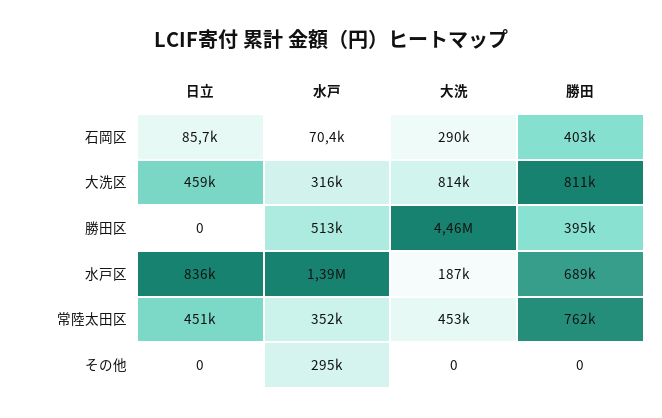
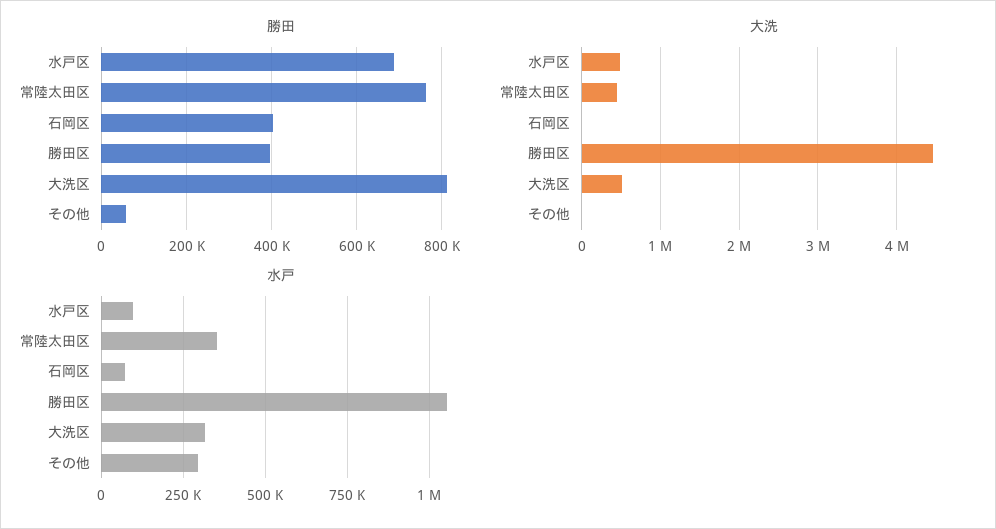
  {
-   "日立": {
-     "石岡区": 85700,
-     "大洗区": 459000,
-     "勝田区": 0,
-     "水戸区": 836000,
-     "常陸太田区": 451000,
-     "その他": 0
-   },
    "水戸": {
      "石岡区": 70400,
      "大洗区": 316000,
-     "勝田区": 513000,
+     "勝田区": 1050000,
-     "水戸区": 1390000,
+     "水戸区": 100000,
      "常陸太田区": 352000,
      "その他": 295000
    },
    "大洗": {
-     "石岡区": 290000,
+     "石岡区": 0,
-     "大洗区": 814000,
+     "大洗区": 500000,
      "勝田区": 4460000,
-     "水戸区": 187000,
+     "水戸区": 500000,
      "常陸太田区": 453000,
      "その他": 0
    },
    "勝田": {
      "石岡区": 403000,
      "大洗区": 811000,
      "勝田区": 395000,
      "水戸区": 689000,
      "常陸太田区": 762000,
-     "その他": 0
+     "その他": 60000
    }
  }

